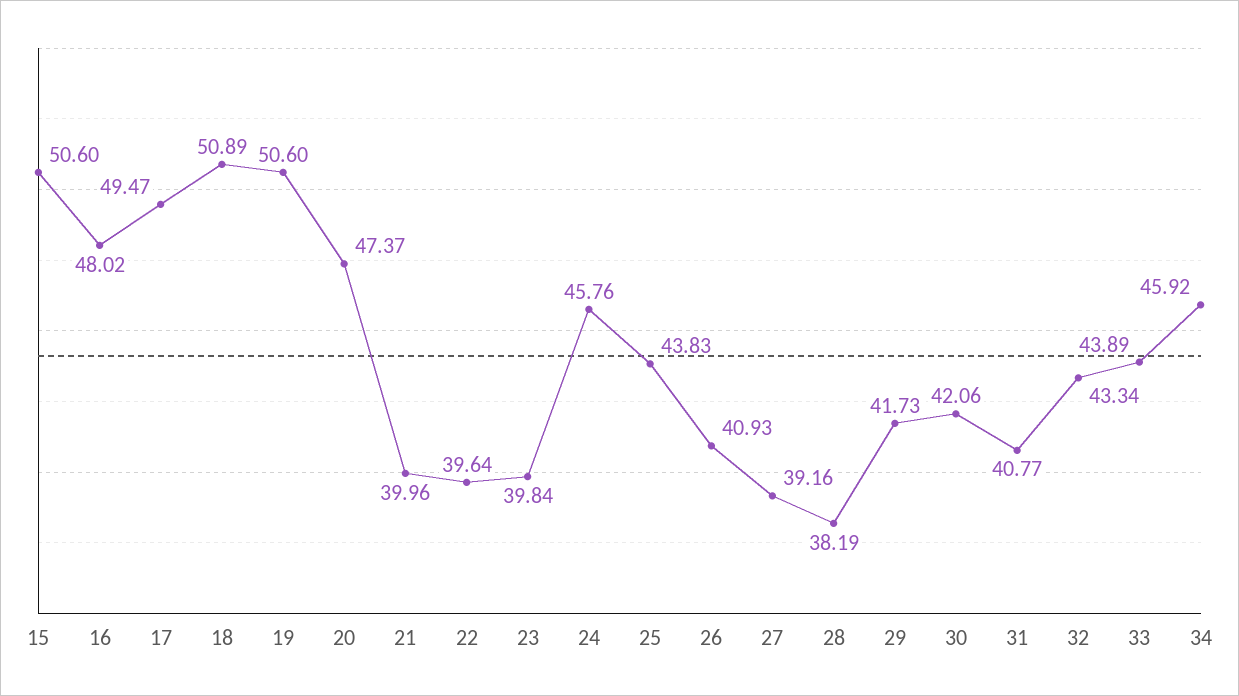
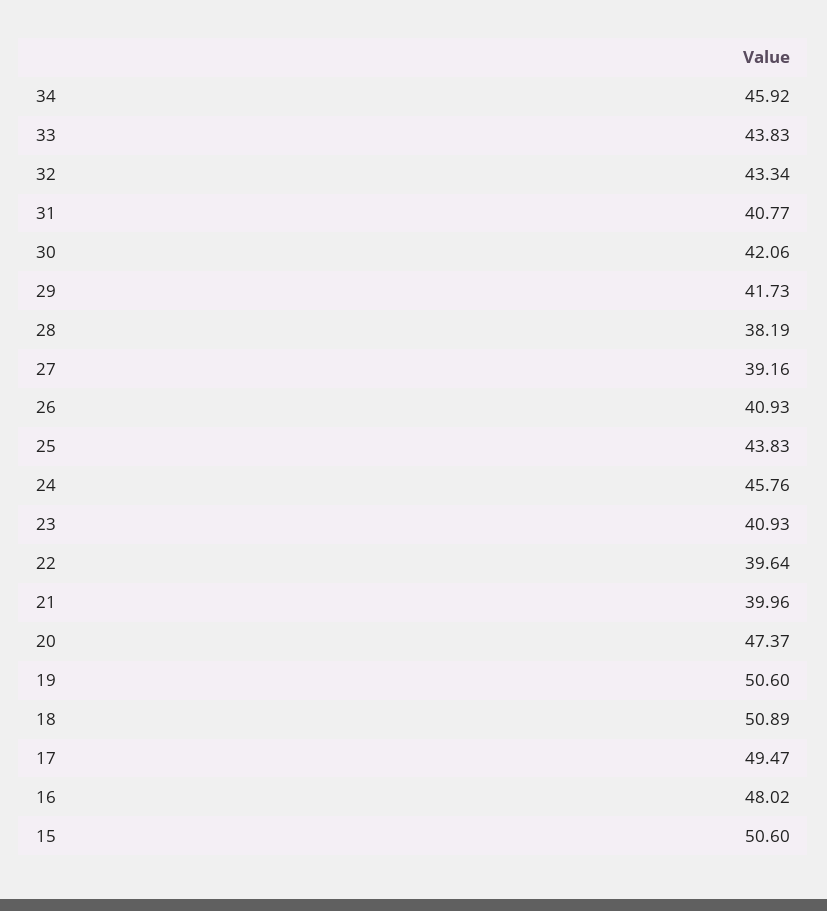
  {
    "15": 50.6,
    "16": 48.02,
    "17": 49.47,
    "18": 50.89,
    "19": 50.6,
    "20": 47.37,
    "21": 39.96,
    "22": 39.64,
-   "23": 39.84,
+   "23": 40.93,
    "24": 45.76,
    "25": 43.83,
    "26": 40.93,
    "27": 39.16,
    "28": 38.19,
    "29": 41.73,
    "30": 42.06,
    "31": 40.77,
    "32": 43.34,
-   "33": 43.89,
+   "33": 43.83,
    "34": 45.92
  }

